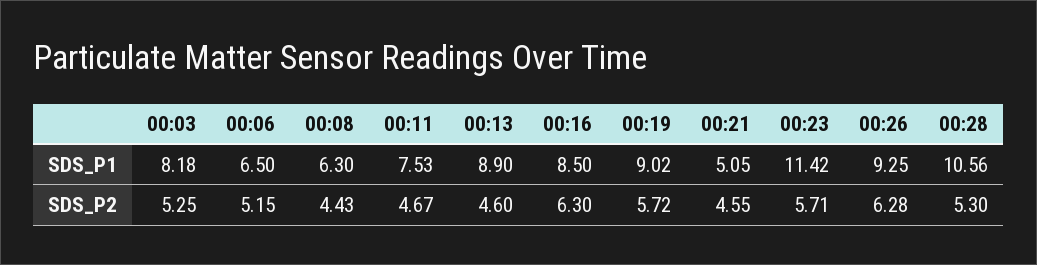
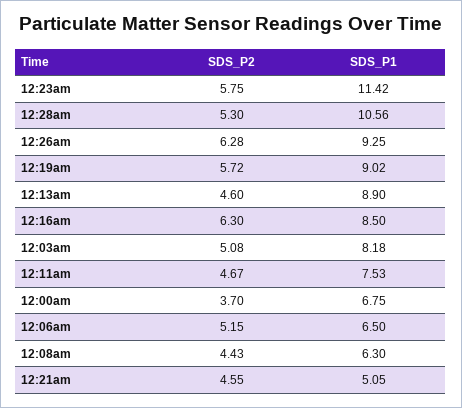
  {
    "00:03": {
      "SDS_P1": 8.18,
-     "SDS_P2": 5.25
+     "SDS_P2": 5.08
    },
    "00:06": {
      "SDS_P1": 6.5,
      "SDS_P2": 5.15
    },
    "00:08": {
      "SDS_P1": 6.3,
      "SDS_P2": 4.43
    },
    "00:11": {
      "SDS_P1": 7.53,
      "SDS_P2": 4.67
    },
    "00:13": {
      "SDS_P1": 8.9,
      "SDS_P2": 4.6
    },
    "00:16": {
      "SDS_P1": 8.5,
      "SDS_P2": 6.3
    },
    "00:19": {
      "SDS_P1": 9.02,
      "SDS_P2": 5.72
    },
    "00:21": {
      "SDS_P1": 5.05,
      "SDS_P2": 4.55
    },
    "00:23": {
      "SDS_P1": 11.42,
-     "SDS_P2": 5.71
+     "SDS_P2": 5.75
    },
    "00:26": {
      "SDS_P1": 9.25,
      "SDS_P2": 6.28
    },
    "00:28": {
      "SDS_P1": 10.56,
      "SDS_P2": 5.3
-   }
+   },
+   "12:00am": {
+     "SDS_P2": 3.7,
+     "SDS_P1": 6.75
+   }
  }

